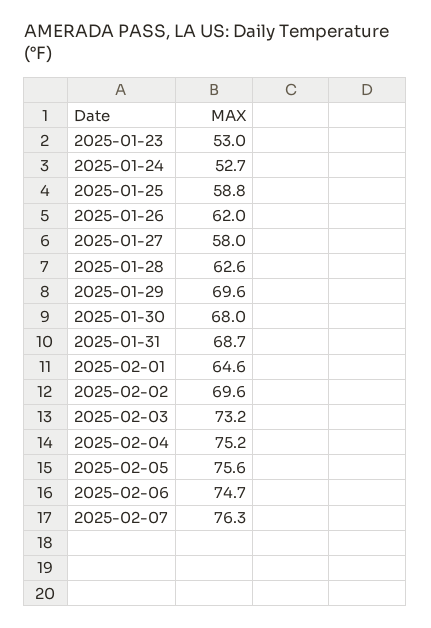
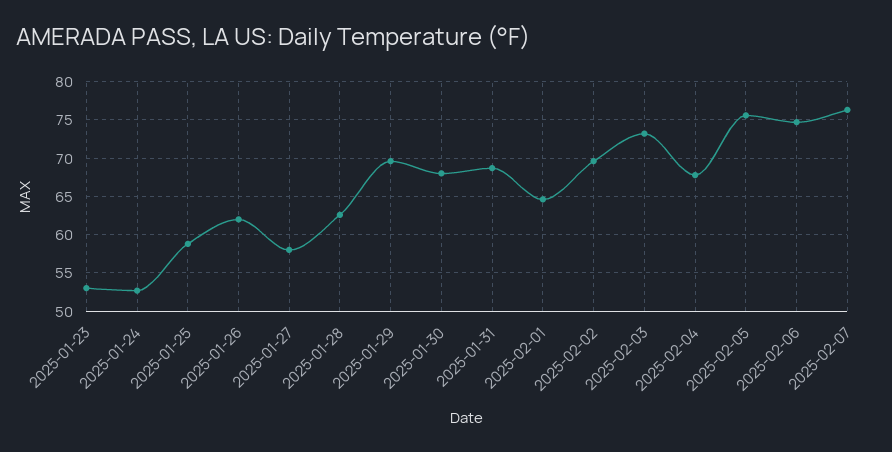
  {
    "2025-01-23": 53,
    "2025-01-24": 52.7,
    "2025-01-25": 58.8,
    "2025-01-26": 62,
    "2025-01-27": 58,
    "2025-01-28": 62.6,
    "2025-01-29": 69.6,
    "2025-01-30": 68,
    "2025-01-31": 68.7,
    "2025-02-01": 64.6,
    "2025-02-02": 69.6,
    "2025-02-03": 73.2,
-   "2025-02-04": 75.2,
+   "2025-02-04": 68,
    "2025-02-05": 75.6,
    "2025-02-06": 74.7,
    "2025-02-07": 76.3
  }

